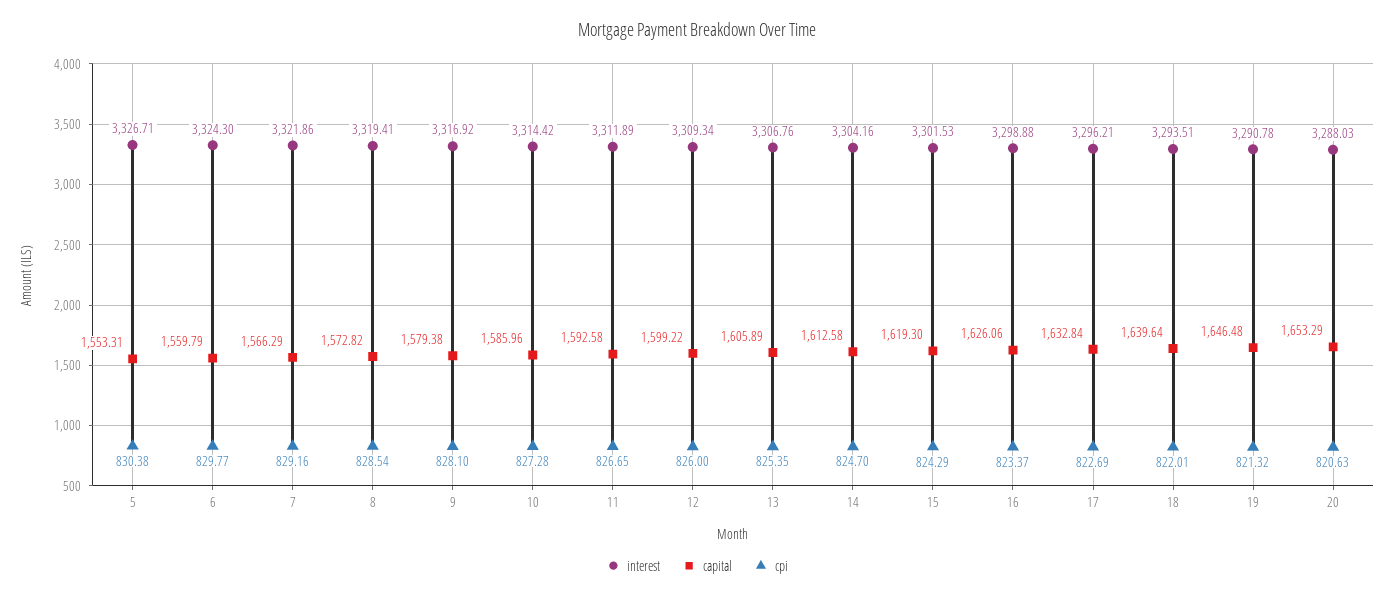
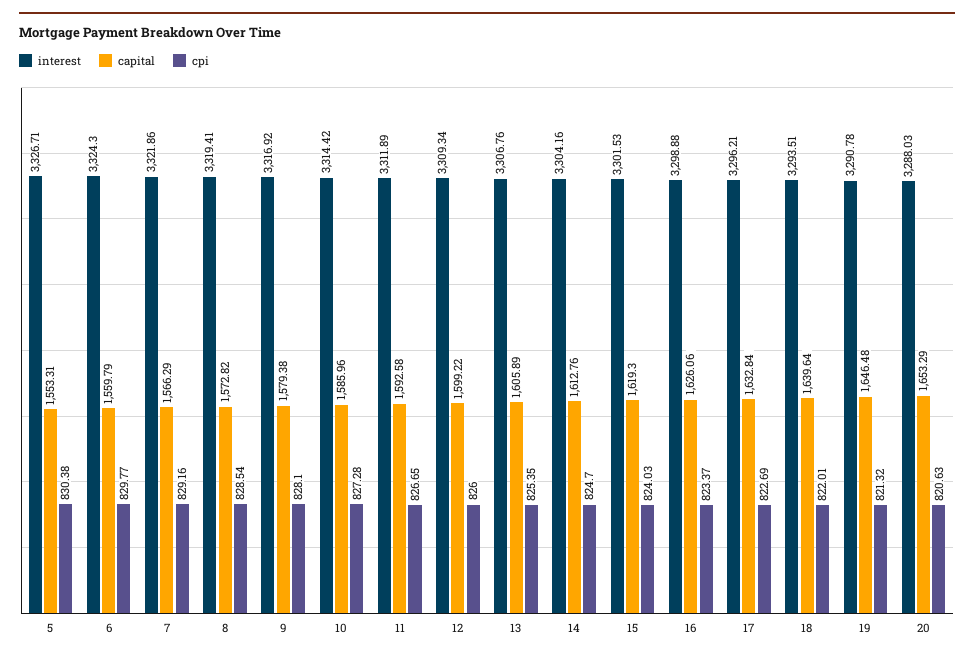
  {
    "interest": {
      "5": 3326.71,
      "6": 3324.3,
      "7": 3321.86,
      "8": 3319.41,
      "9": 3316.92,
      "10": 3314.42,
      "11": 3311.89,
      "12": 3309.34,
      "13": 3306.76,
      "14": 3304.16,
      "15": 3301.53,
      "16": 3298.88,
      "17": 3296.21,
      "18": 3293.51,
      "19": 3290.78,
      "20": 3288.03
    },
    "capital": {
      "5": 1553.31,
      "6": 1559.79,
      "7": 1566.29,
      "8": 1572.82,
      "9": 1579.38,
      "10": 1585.96,
      "11": 1592.58,
      "12": 1599.22,
      "13": 1605.89,
-     "14": 1612.58,
+     "14": 1612.76,
      "15": 1619.3,
      "16": 1626.06,
      "17": 1632.84,
      "18": 1639.64,
      "19": 1646.48,
      "20": 1653.29
    },
    "cpi": {
      "5": 830.38,
      "6": 829.77,
      "7": 829.16,
      "8": 828.54,
      "9": 828.1,
      "10": 827.28,
      "11": 826.65,
      "12": 826,
      "13": 825.35,
      "14": 824.7,
-     "15": 824.29,
+     "15": 824.03,
      "16": 823.37,
      "17": 822.69,
      "18": 822.01,
      "19": 821.32,
      "20": 820.63
    }
  }

